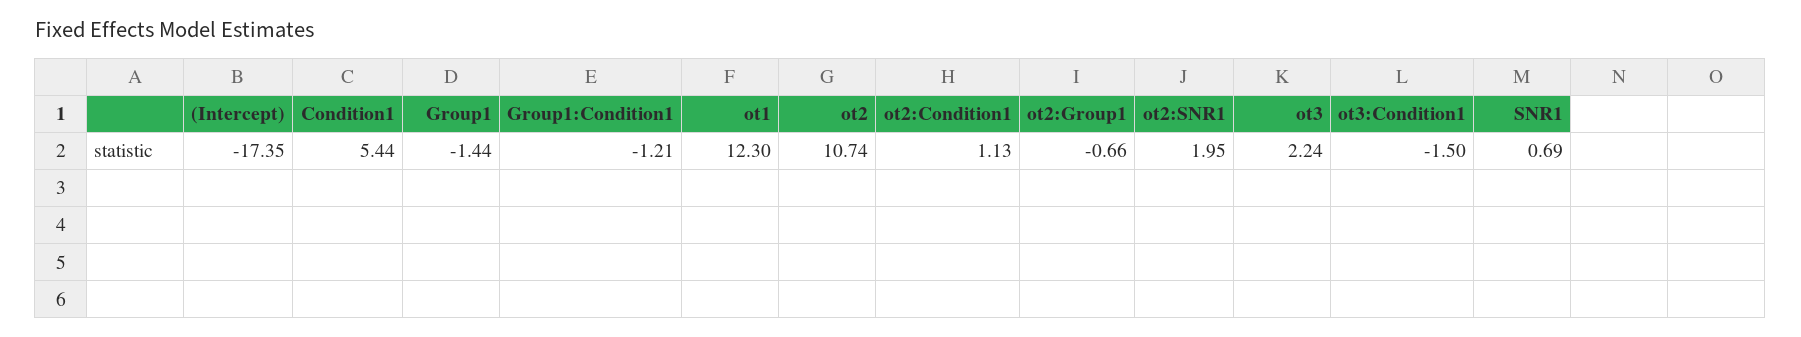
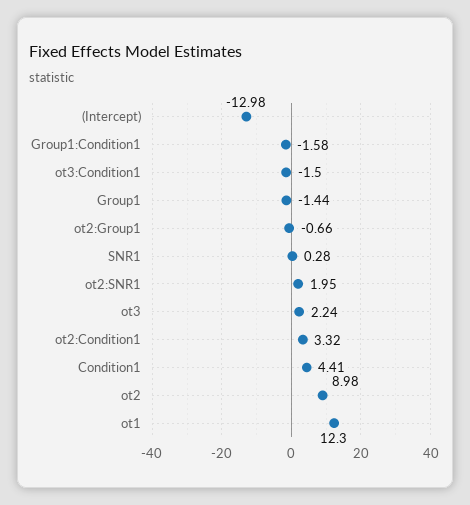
  {
-   "(Intercept)": -17.35,
+   "(Intercept)": -12.98,
-   "Condition1": 5.44,
+   "Condition1": 4.41,
    "Group1": -1.44,
-   "Group1:Condition1": -1.21,
+   "Group1:Condition1": -1.58,
    "ot1": 12.3,
-   "ot2": 10.74,
+   "ot2": 8.98,
-   "ot2:Condition1": 1.13,
+   "ot2:Condition1": 3.32,
    "ot2:Group1": -0.66,
    "ot2:SNR1": 1.95,
    "ot3": 2.24,
    "ot3:Condition1": -1.5,
-   "SNR1": 0.69
+   "SNR1": 0.28
  }

